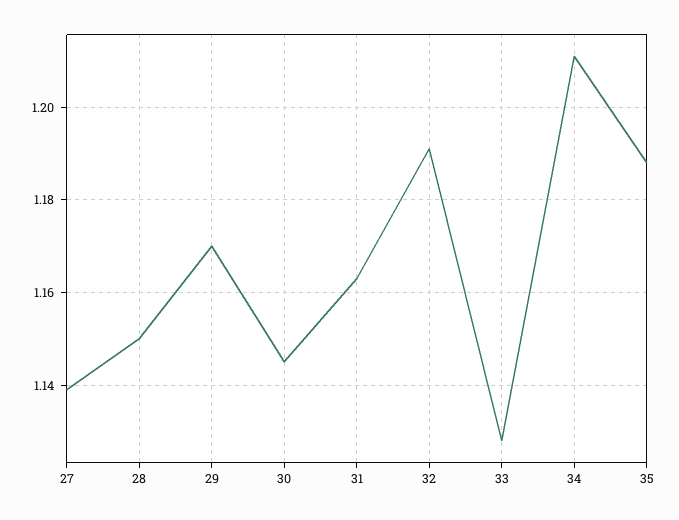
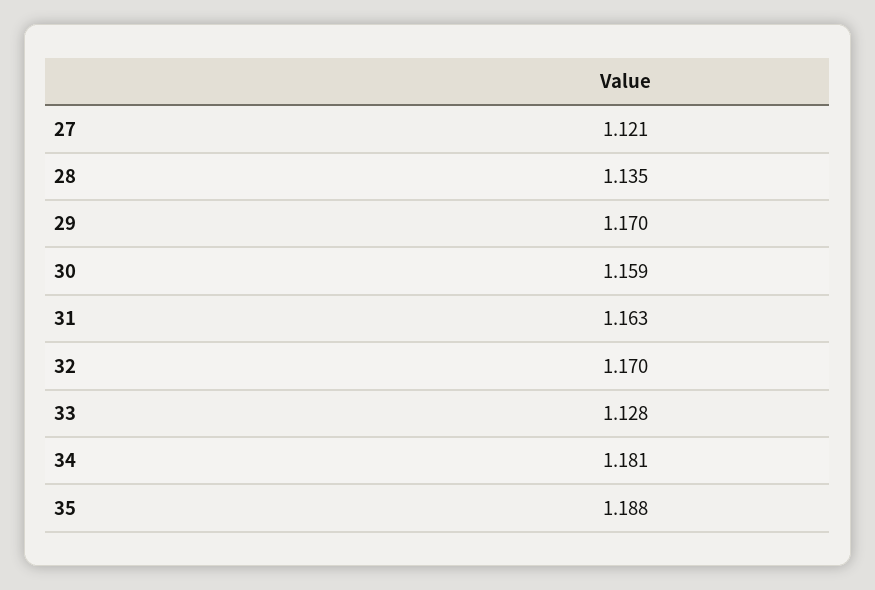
  {
-   "27": 1.14,
+   "27": 1.121,
-   "28": 1.15,
+   "28": 1.135,
    "29": 1.17,
-   "30": 1.145,
+   "30": 1.159,
    "31": 1.163,
-   "32": 1.19,
+   "32": 1.17,
    "33": 1.128,
-   "34": 1.21,
+   "34": 1.181,
    "35": 1.188
  }

